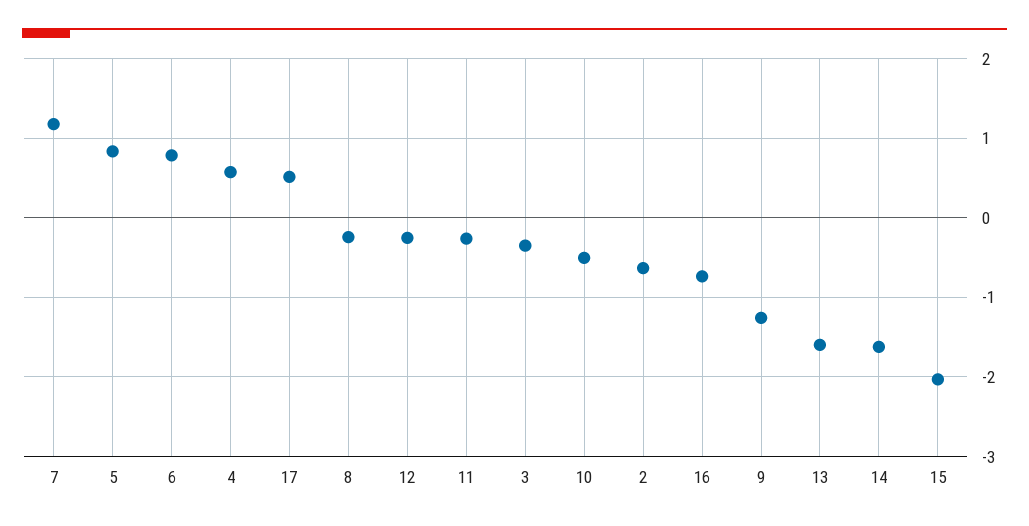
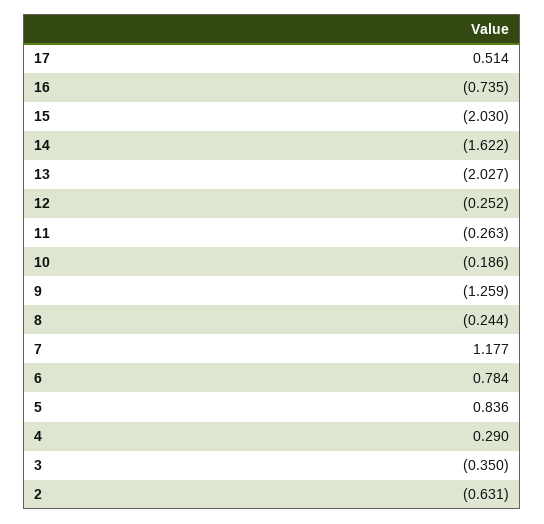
  {
    "7": 1.177,
    "5": 0.836,
    "6": 0.784,
-   "4": 0.6,
+   "4": 0.29,
    "17": 0.514,
    "8": -0.244,
    "12": -0.252,
    "11": -0.263,
    "3": -0.35,
-   "10": -0.5,
+   "10": -0.186,
    "2": -0.631,
    "16": -0.735,
    "9": -1.259,
-   "13": -1.6,
+   "13": -2.027,
    "14": -1.622,
    "15": -2.03
  }

